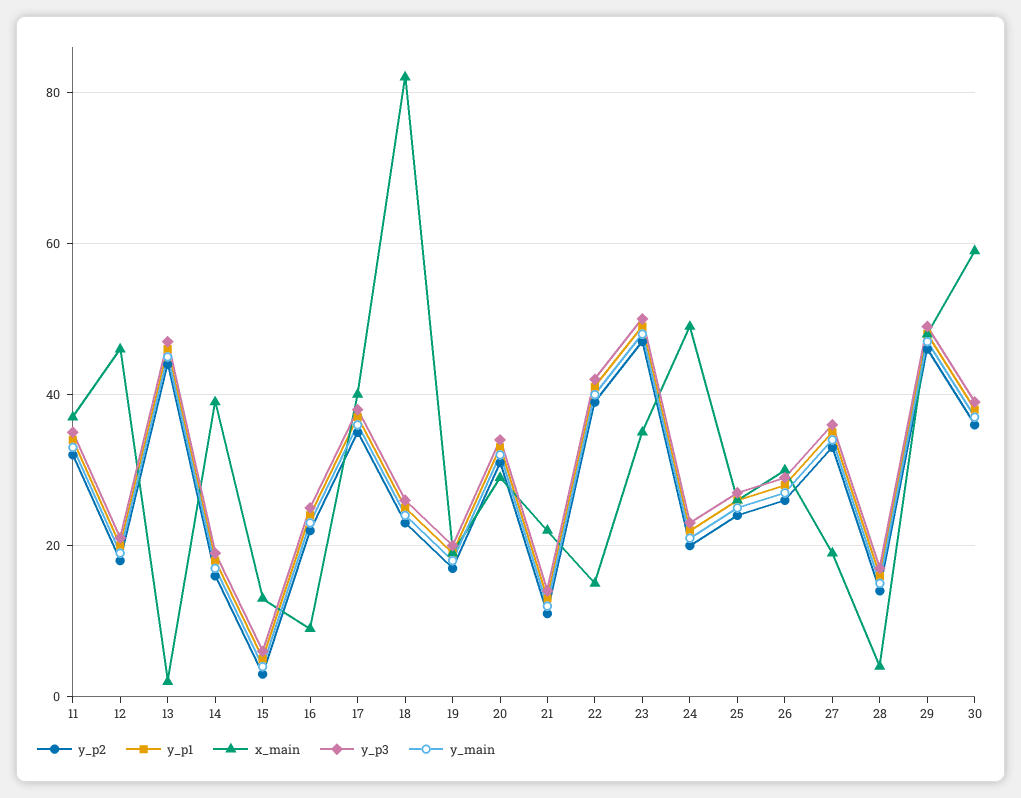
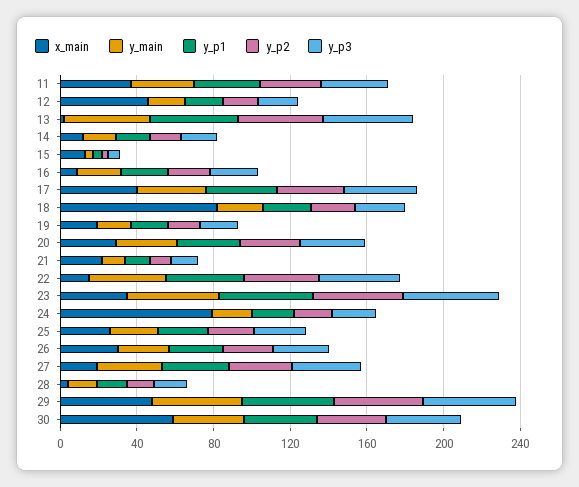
  {
    "y_p2": {
      "11": 30,
      "12": 20,
      "13": 45,
      "14": 15,
      "15": 5,
      "16": 20,
      "17": 35,
      "18": 25,
      "19": 15,
      "20": 30,
      "21": 10,
      "22": 40,
      "23": 45,
      "24": 20,
      "25": 25,
      "26": 25,
      "27": 35,
      "28": 15,
      "29": 45,
      "30": 35
    },
    "y_p1": {
      "11": 35,
      "12": 20,
      "13": 45,
      "14": 20,
      "15": 5,
      "16": 25,
      "17": 35,
      "18": 25,
      "19": 20,
      "20": 35,
      "21": 15,
      "22": 40,
      "23": 50,
      "24": 20,
      "25": 25,
      "26": 30,
      "27": 35,
      "28": 15,
      "29": 50,
      "30": 40
    },
    "x_main": {
      "11": 35,
      "12": 45,
      "13": 0,
-     "14": 40,
+     "14": 10,
      "15": 15,
      "16": 10,
      "17": 40,
      "18": 80,
      "19": 20,
      "20": 30,
      "21": 20,
      "22": 15,
      "23": 35,
-     "24": 50,
+     "24": 80,
      "25": 25,
      "26": 30,
      "27": 20,
      "28": 5,
      "29": 50,
      "30": 60
    },
    "y_p3": {
      "11": 35,
      "12": 20,
      "13": 45,
      "14": 20,
      "15": 5,
      "16": 25,
      "17": 40,
      "18": 25,
      "19": 20,
      "20": 35,
      "21": 15,
      "22": 40,
      "23": 50,
      "24": 25,
      "25": 25,
      "26": 30,
      "27": 35,
      "28": 15,
      "29": 50,
      "30": 40
    },
    "y_main": {
      "11": 35,
      "12": 20,
      "13": 45,
      "14": 15,
      "15": 5,
      "16": 25,
      "17": 35,
      "18": 25,
      "19": 20,
      "20": 30,
      "21": 10,
      "22": 40,
      "23": 50,
      "24": 20,
      "25": 25,
      "26": 25,
      "27": 35,
      "28": 15,
      "29": 45,
      "30": 35
    }
  }

